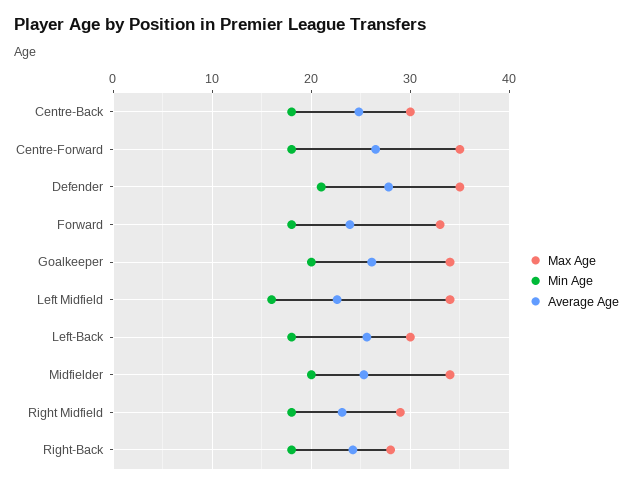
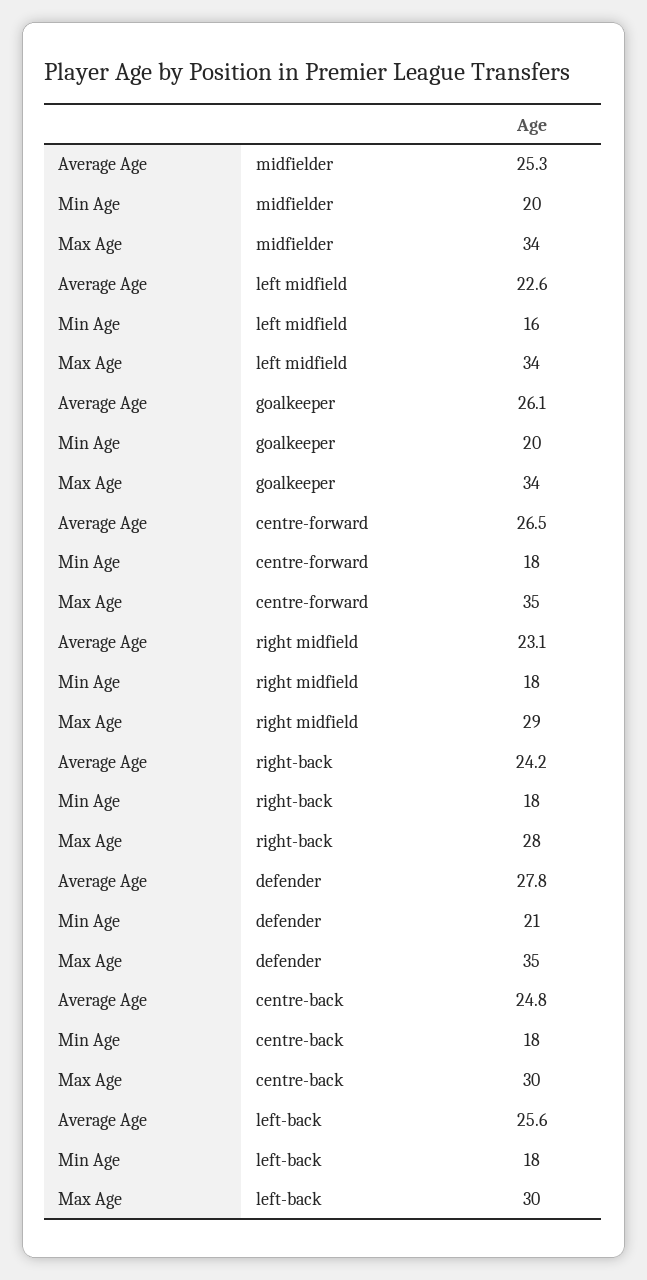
  {
    "Max Age": {
      "Centre-Back": 30,
      "Centre-Forward": 35,
      "Defender": 35,
-     "Forward": 33,
      "Goalkeeper": 34,
      "Left Midfield": 34,
      "Left-Back": 30,
      "Midfielder": 34,
      "Right Midfield": 29,
      "Right-Back": 28
    },
    "Min Age": {
      "Centre-Back": 18,
      "Centre-Forward": 18,
      "Defender": 21,
-     "Forward": 18,
      "Goalkeeper": 20,
      "Left Midfield": 16,
      "Left-Back": 18,
      "Midfielder": 20,
      "Right Midfield": 18,
      "Right-Back": 18
    },
    "Average Age": {
      "Centre-Back": 24.8,
      "Centre-Forward": 26.5,
      "Defender": 27.8,
-     "Forward": 24,
      "Goalkeeper": 26.1,
      "Left Midfield": 22.6,
      "Left-Back": 25.6,
      "Midfielder": 25.3,
      "Right Midfield": 23.1,
      "Right-Back": 24.2
    }
  }

